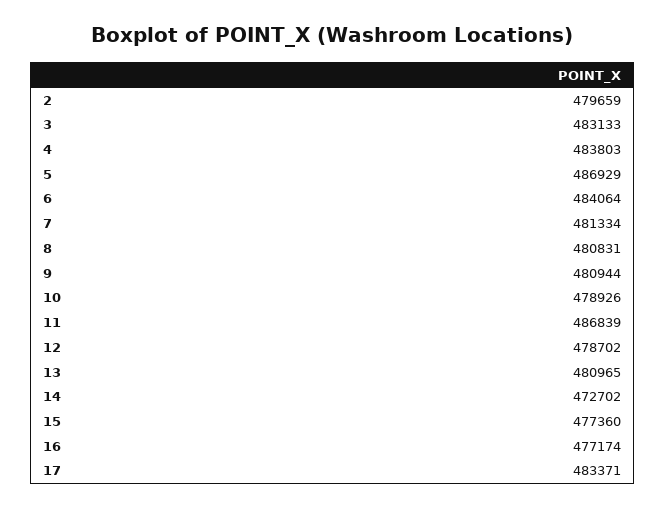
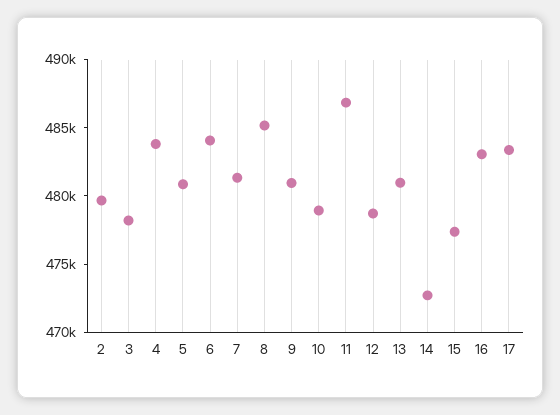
  {
    "2": 479659,
-   "3": 483133,
+   "3": 478000,
    "4": 483803,
-   "5": 486929,
+   "5": 481000,
    "6": 484064,
    "7": 481334,
-   "8": 480831,
+   "8": 485000,
    "9": 480944,
    "10": 478926,
    "11": 486839,
    "12": 478702,
    "13": 480965,
    "14": 472702,
    "15": 477360,
-   "16": 477174,
+   "16": 483000,
    "17": 483371
  }

